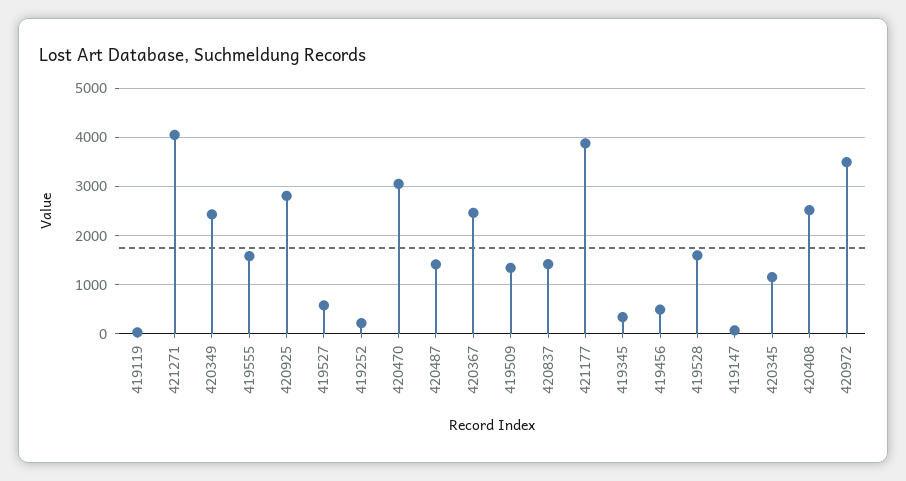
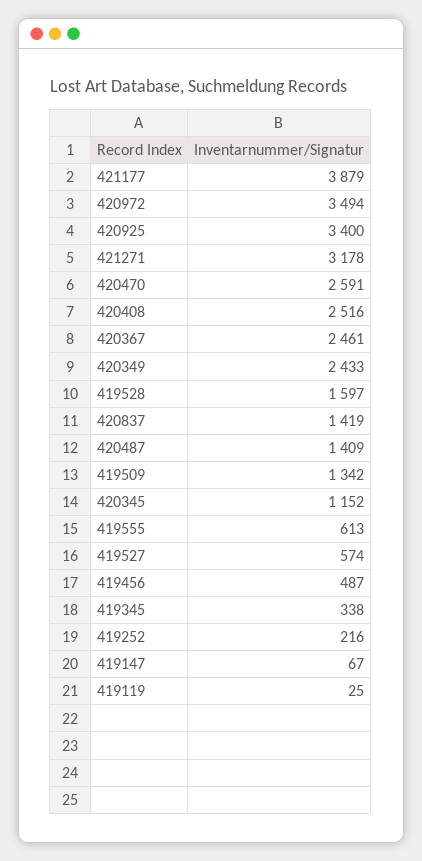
  {
    "419119": 25,
-   "421271": 4000,
+   "421271": 3178,
    "420349": 2433,
-   "419555": 1600,
+   "419555": 613,
-   "420925": 2800,
+   "420925": 3400,
    "419527": 574,
    "419252": 216,
-   "420470": 3000,
+   "420470": 2591,
    "420487": 1409,
    "420367": 2461,
    "419509": 1342,
    "420837": 1419,
    "421177": 3879,
    "419345": 338,
    "419456": 487,
    "419528": 1597,
    "419147": 67,
    "420345": 1152,
    "420408": 2516,
    "420972": 3494
  }

